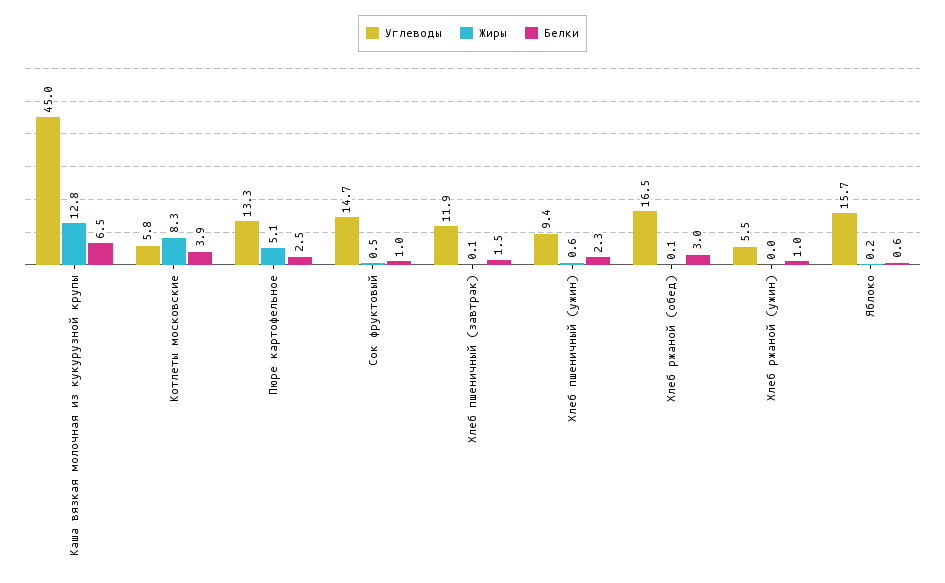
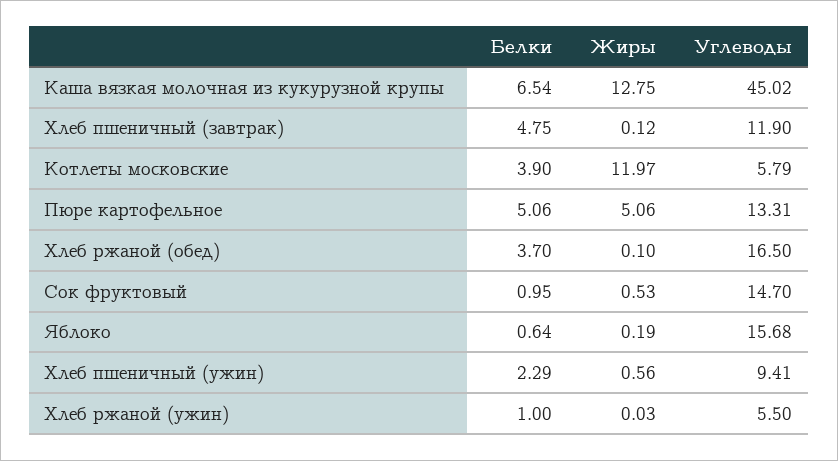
  {
    "Углеводы": {
      "Каша вязкая молочная из кукурузной крупы": 45.02,
      "Котлеты московские": 5.79,
      "Пюре картофельное": 13.31,
      "Сок фруктовый": 14.7,
      "Хлеб пшеничный (завтрак)": 11.9,
      "Хлеб пшеничный (ужин)": 9.41,
      "Хлеб ржаной (обед)": 16.5,
      "Хлеб ржаной (ужин)": 5.5,
      "Яблоко": 15.68
    },
    "Жиры": {
      "Каша вязкая молочная из кукурузной крупы": 12.75,
-     "Котлеты московские": 8.3,
+     "Котлеты московские": 11.97,
      "Пюре картофельное": 5.06,
      "Сок фруктовый": 0.53,
      "Хлеб пшеничный (завтрак)": 0.12,
      "Хлеб пшеничный (ужин)": 0.56,
      "Хлеб ржаной (обед)": 0.1,
      "Хлеб ржаной (ужин)": 0.03,
      "Яблоко": 0.19
    },
    "Белки": {
      "Каша вязкая молочная из кукурузной крупы": 6.54,
      "Котлеты московские": 3.9,
-     "Пюре картофельное": 2.5,
+     "Пюре картофельное": 5.06,
      "Сок фруктовый": 0.95,
-     "Хлеб пшеничный (завтрак)": 1.5,
+     "Хлеб пшеничный (завтрак)": 4.75,
      "Хлеб пшеничный (ужин)": 2.29,
-     "Хлеб ржаной (обед)": 3,
+     "Хлеб ржаной (обед)": 3.7,
      "Хлеб ржаной (ужин)": 1,
      "Яблоко": 0.64
    }
  }

